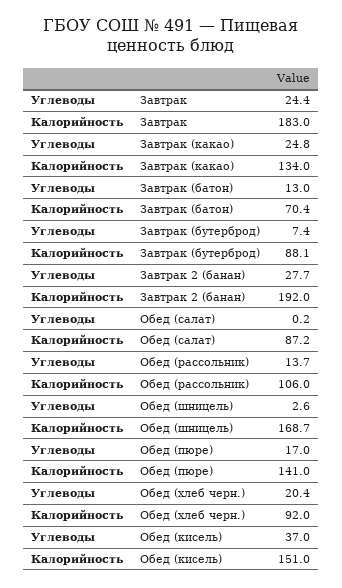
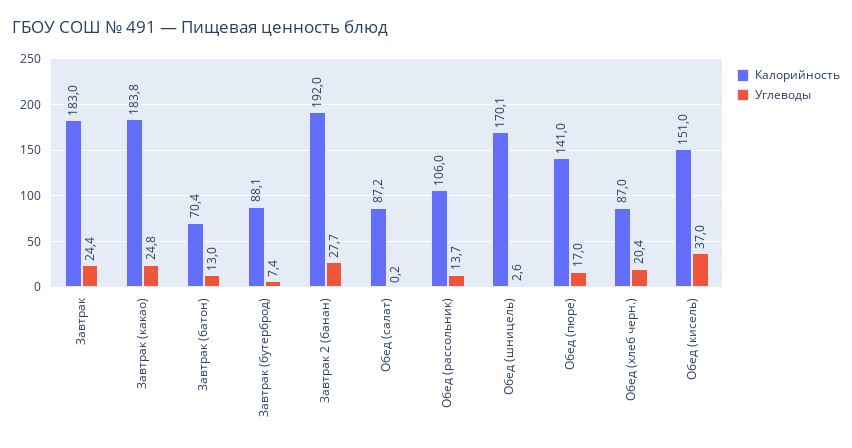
  {
    "Углеводы": {
      "Завтрак": 24.4,
      "Завтрак (какао)": 24.8,
      "Завтрак (батон)": 13,
      "Завтрак (бутерброд)": 7.4,
      "Завтрак 2 (банан)": 27.7,
      "Обед (салат)": 0.2,
      "Обед (рассольник)": 13.7,
      "Обед (шницель)": 2.6,
      "Обед (пюре)": 17,
      "Обед (хлеб черн.)": 20.4,
      "Обед (кисель)": 37
    },
    "Калорийность": {
      "Завтрак": 183,
-     "Завтрак (какао)": 134,
+     "Завтрак (какао)": 183.8,
      "Завтрак (батон)": 70.4,
      "Завтрак (бутерброд)": 88.1,
      "Завтрак 2 (банан)": 192,
      "Обед (салат)": 87.2,
      "Обед (рассольник)": 106,
-     "Обед (шницель)": 168.7,
+     "Обед (шницель)": 170.1,
      "Обед (пюре)": 141,
-     "Обед (хлеб черн.)": 92,
+     "Обед (хлеб черн.)": 87,
      "Обед (кисель)": 151
    }
  }

